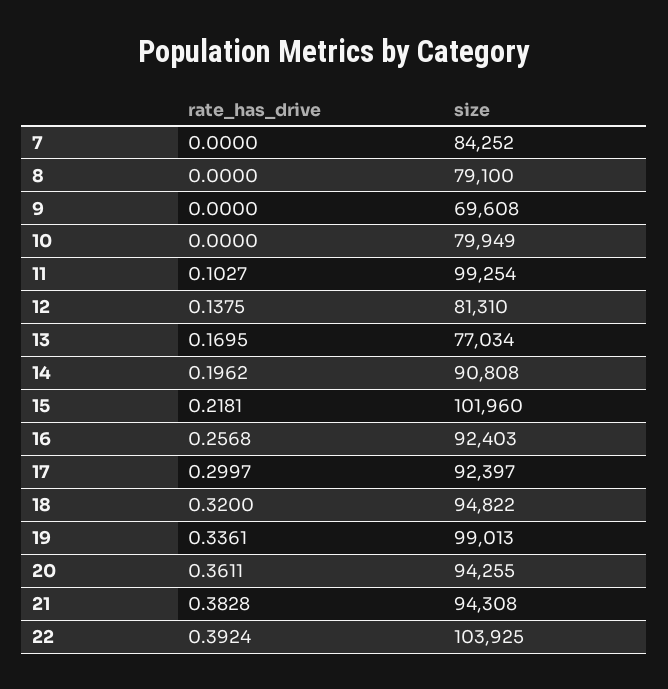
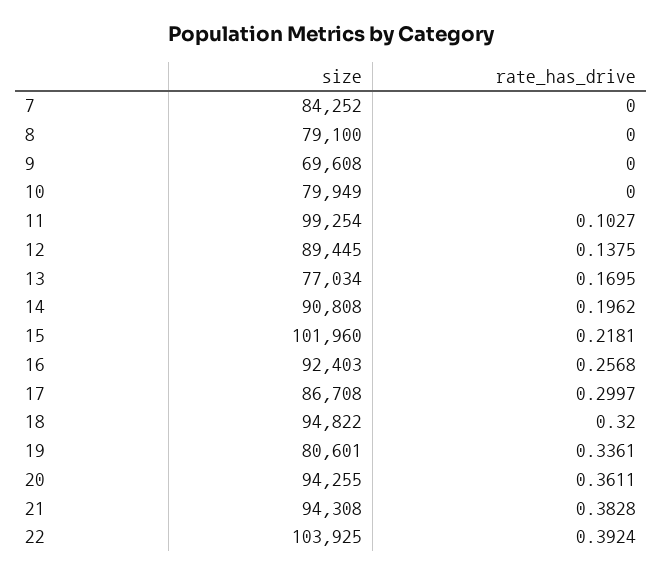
  {
    "rate_has_drive": {
      "7": 0,
      "8": 0,
      "9": 0,
      "10": 0,
      "11": 0.1027,
      "12": 0.1375,
      "13": 0.1695,
      "14": 0.1962,
      "15": 0.2181,
      "16": 0.2568,
      "17": 0.2997,
      "18": 0.32,
      "19": 0.3361,
      "20": 0.3611,
      "21": 0.3828,
      "22": 0.3924
    },
    "size": {
      "7": 84252,
      "8": 79100,
      "9": 69608,
      "10": 79949,
      "11": 99254,
-     "12": 81310,
+     "12": 89445,
      "13": 77034,
      "14": 90808,
      "15": 101960,
      "16": 92403,
-     "17": 92397,
+     "17": 86708,
      "18": 94822,
-     "19": 99013,
+     "19": 80601,
      "20": 94255,
      "21": 94308,
      "22": 103925
    }
  }

